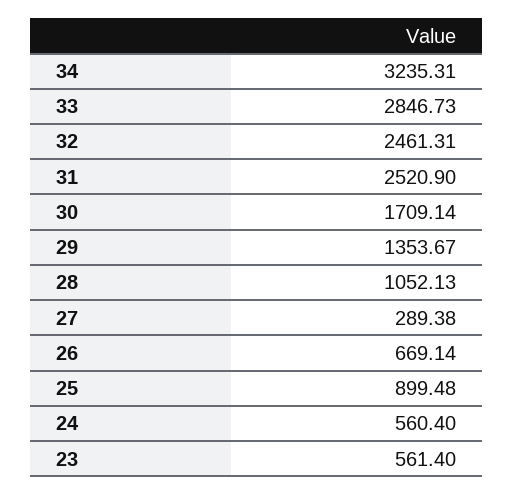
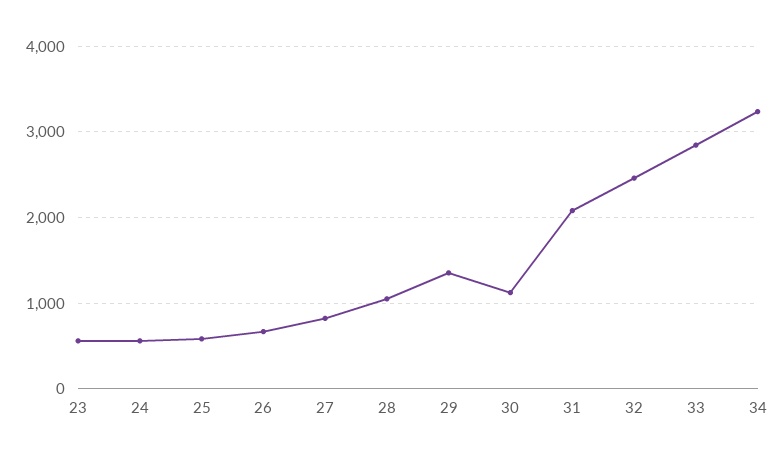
  {
    "34": 3235.31,
    "33": 2846.73,
    "32": 2461.31,
-   "31": 2520.9,
+   "31": 2100,
-   "30": 1709.14,
+   "30": 1100,
    "29": 1353.67,
    "28": 1052.13,
-   "27": 289.38,
+   "27": 800,
    "26": 669.14,
-   "25": 899.48,
+   "25": 600,
    "24": 560.4,
    "23": 561.4
  }

